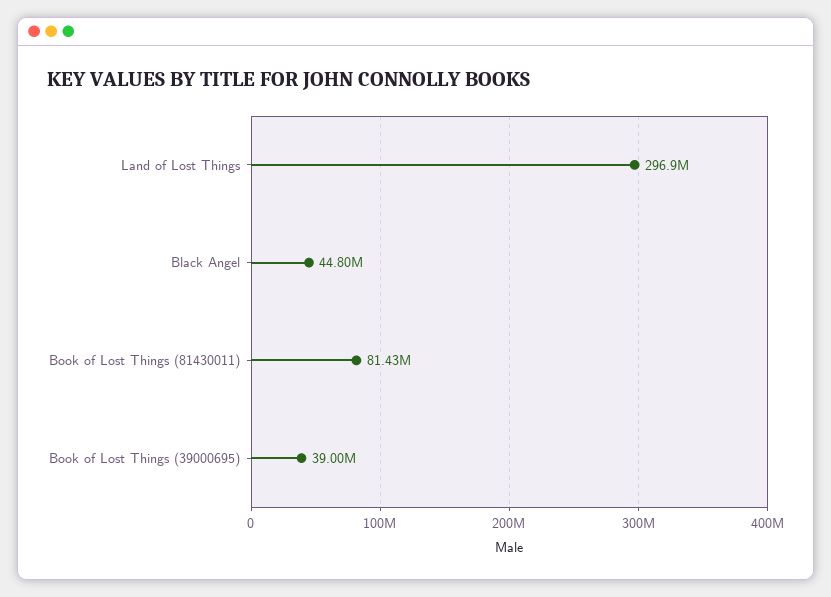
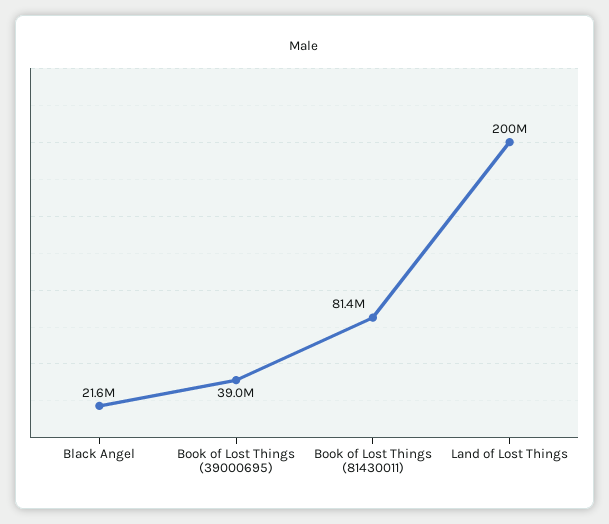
  {
-   "Land of Lost Things": 296900000,
+   "Land of Lost Things": 200000000,
-   "Black Angel": 44800000,
+   "Black Angel": 21600000,
    "Book of Lost Things (81430011)": 81430000,
    "Book of Lost Things (39000695)": 39000000
  }

